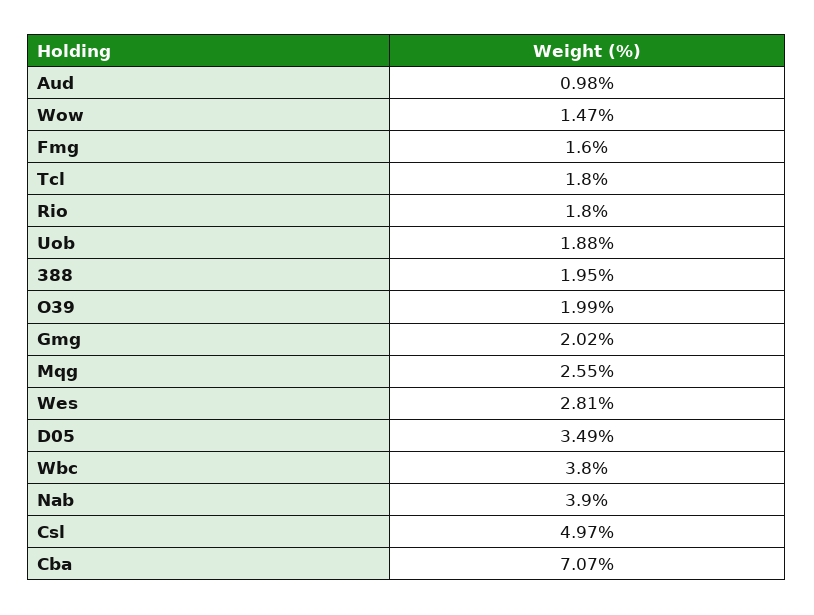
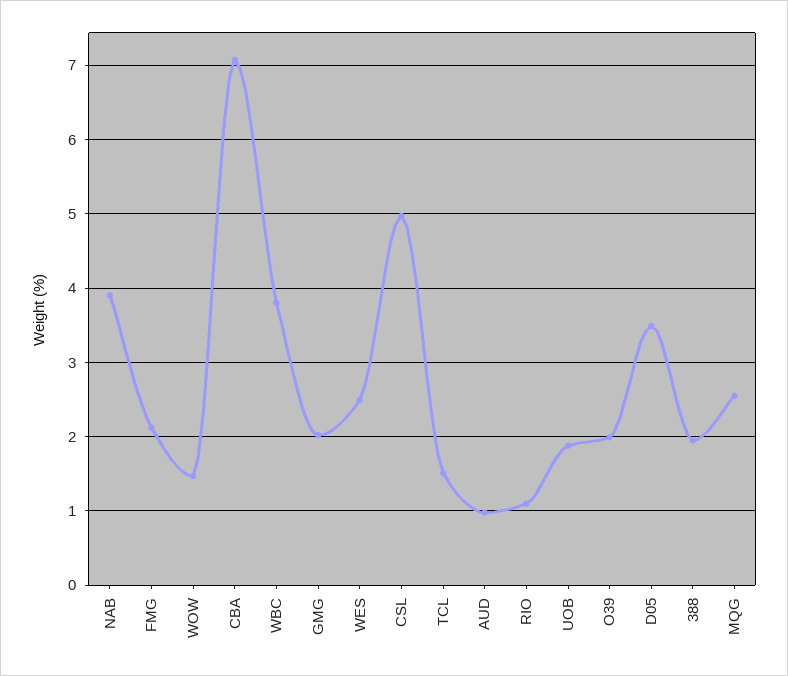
  {
    "Aud": 0.98,
    "Wow": 1.47,
-   "Fmg": 1.6,
+   "Fmg": 2.1,
-   "Tcl": 1.8,
+   "Tcl": 1.5,
-   "Rio": 1.8,
+   "Rio": 1.1,
    "Uob": 1.88,
    "388": 1.95,
    "O39": 1.99,
    "Gmg": 2.02,
    "Mqg": 2.55,
-   "Wes": 2.81,
+   "Wes": 2.5,
    "D05": 3.49,
    "Wbc": 3.8,
    "Nab": 3.9,
    "Csl": 4.97,
    "Cba": 7.07
  }

